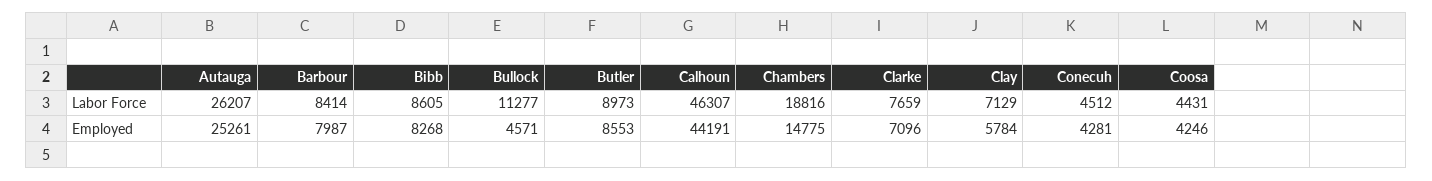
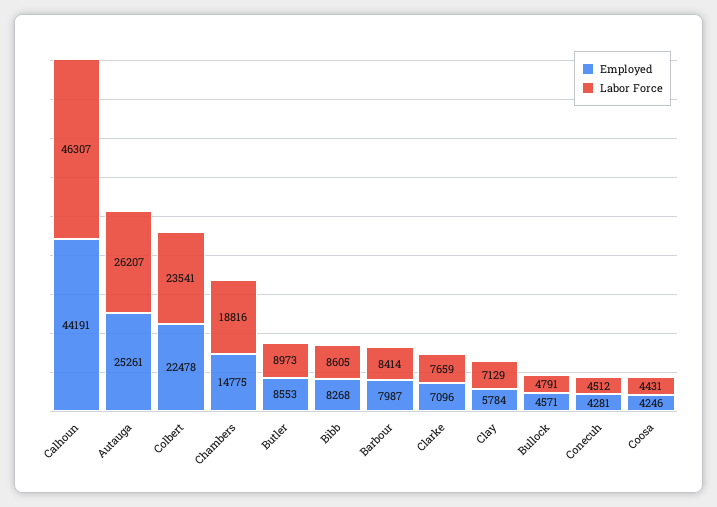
  {
    "Labor Force": {
      "Autauga": 26207,
      "Barbour": 8414,
      "Bibb": 8605,
-     "Bullock": 11277,
+     "Bullock": 4791,
      "Butler": 8973,
      "Calhoun": 46307,
      "Chambers": 18816,
      "Clarke": 7659,
      "Clay": 7129,
      "Conecuh": 4512,
-     "Coosa": 4431
+     "Coosa": 4431,
+     "Colbert": 23541
    },
    "Employed": {
      "Autauga": 25261,
      "Barbour": 7987,
      "Bibb": 8268,
      "Bullock": 4571,
      "Butler": 8553,
      "Calhoun": 44191,
      "Chambers": 14775,
      "Clarke": 7096,
      "Clay": 5784,
      "Conecuh": 4281,
-     "Coosa": 4246
+     "Coosa": 4246,
+     "Colbert": 22478
    }
  }

